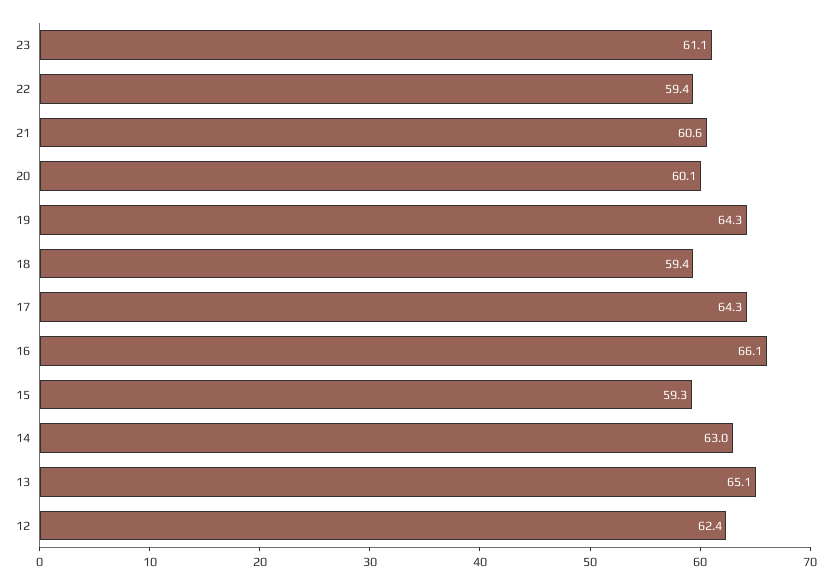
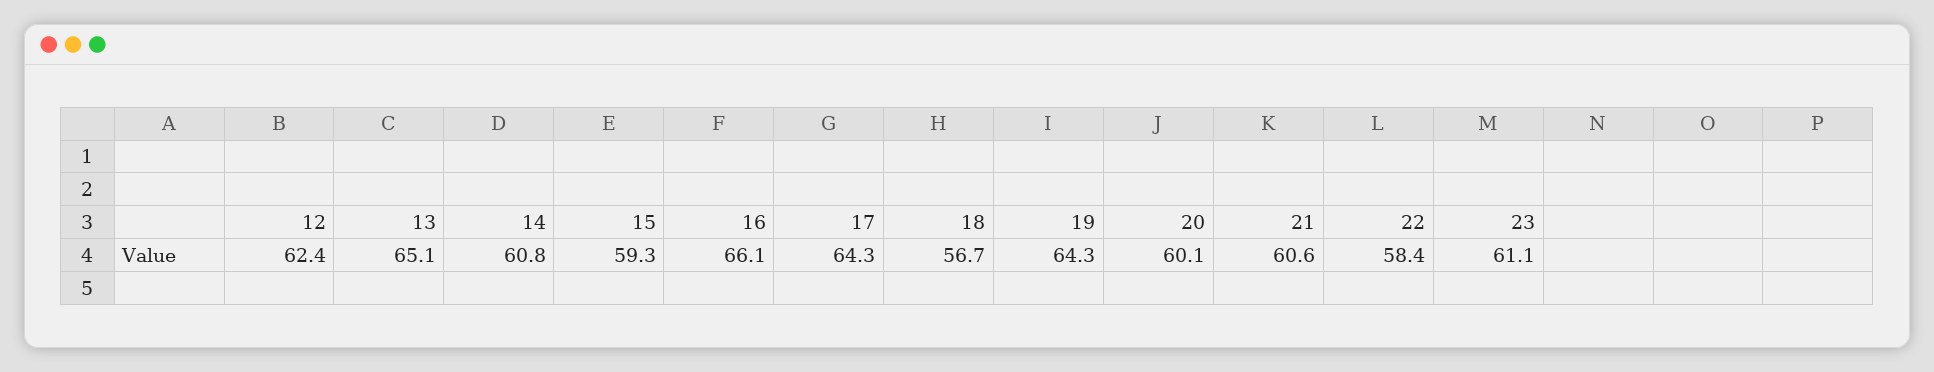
  {
    "23": 61.1,
-   "22": 59.4,
+   "22": 58.4,
    "21": 60.6,
    "20": 60.1,
    "19": 64.3,
-   "18": 59.4,
+   "18": 56.7,
    "17": 64.3,
    "16": 66.1,
    "15": 59.3,
-   "14": 63,
+   "14": 60.8,
    "13": 65.1,
    "12": 62.4
  }

